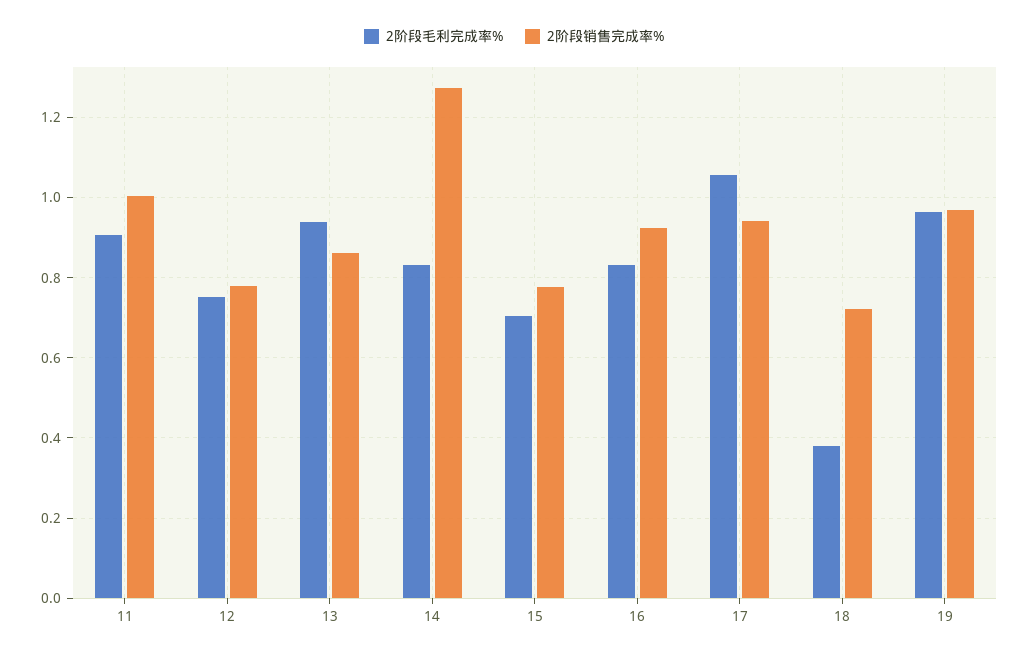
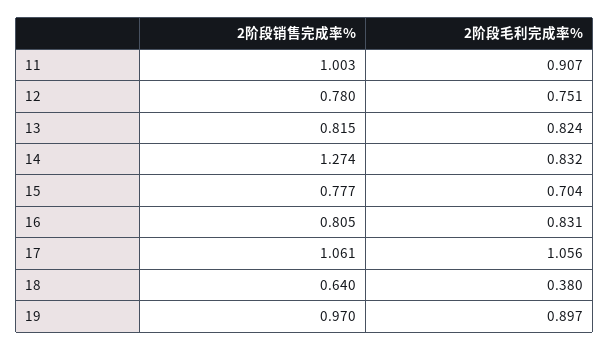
  {
    "2阶段毛利完成率%": {
      "11": 0.907,
      "12": 0.751,
-     "13": 0.94,
+     "13": 0.824,
      "14": 0.832,
      "15": 0.704,
      "16": 0.831,
      "17": 1.056,
      "18": 0.38,
-     "19": 0.96
+     "19": 0.897
    },
    "2阶段销售完成率%": {
      "11": 1.003,
      "12": 0.78,
-     "13": 0.86,
+     "13": 0.815,
      "14": 1.274,
      "15": 0.777,
-     "16": 0.92,
+     "16": 0.805,
-     "17": 0.94,
+     "17": 1.061,
-     "18": 0.72,
+     "18": 0.64,
      "19": 0.97
    }
  }

